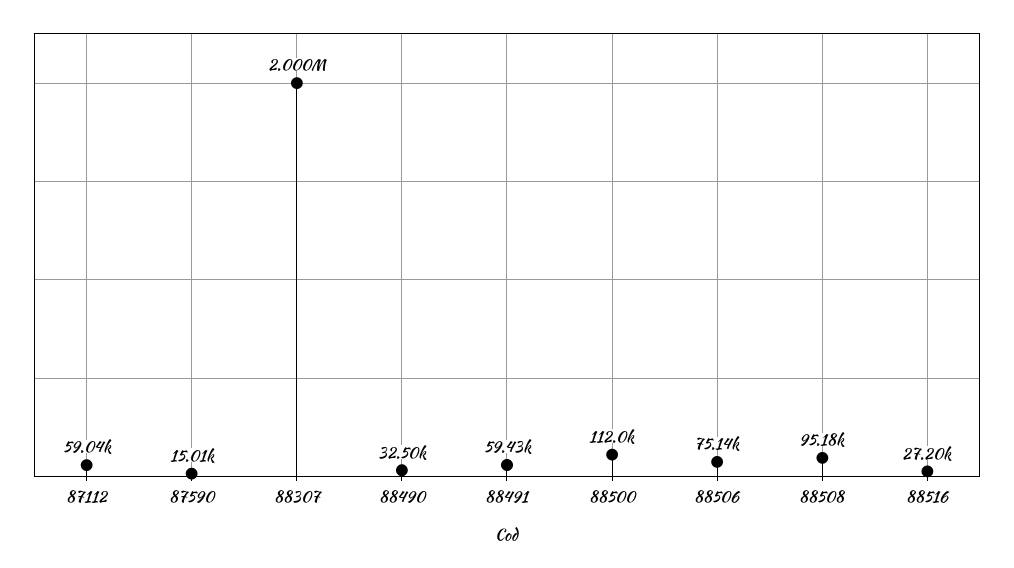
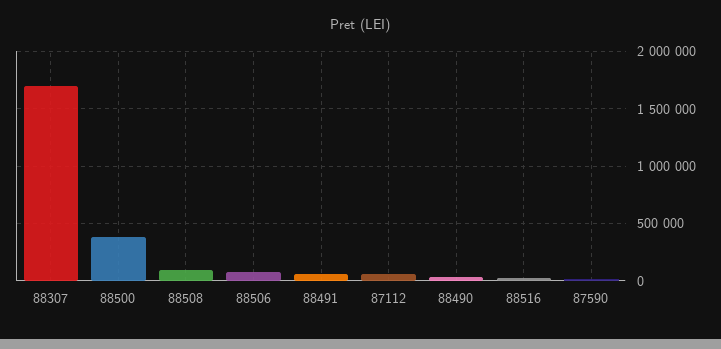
  {
    "87112": 59040,
    "87590": 15010,
-   "88307": 2000000,
+   "88307": 1700000,
    "88490": 32500,
    "88491": 59430,
-   "88500": 112000,
+   "88500": 400000,
    "88506": 75140,
    "88508": 95180,
    "88516": 27200
  }

